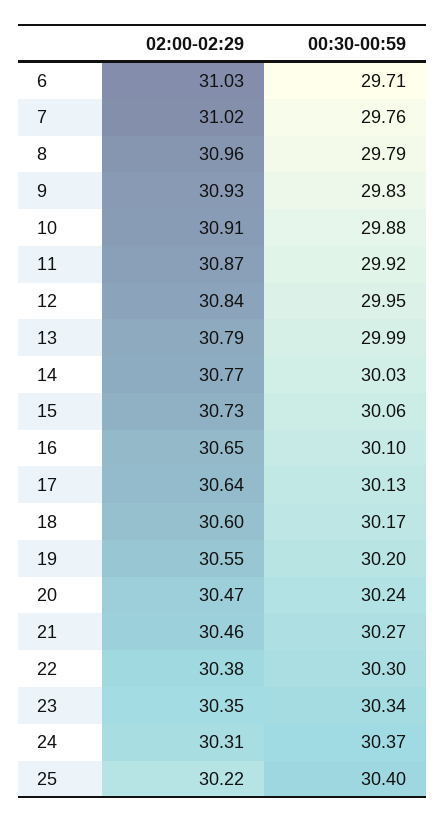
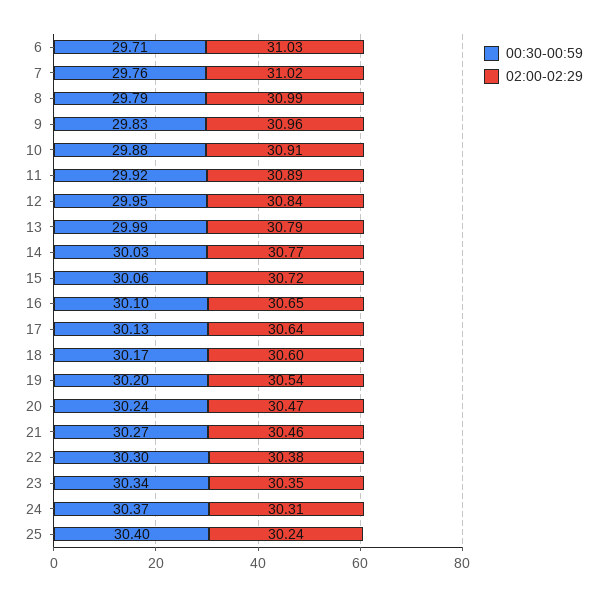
  {
    "02:00-02:29": {
      "6": 31.03,
      "7": 31.02,
-     "8": 30.96,
+     "8": 30.99,
-     "9": 30.93,
+     "9": 30.96,
      "10": 30.91,
-     "11": 30.87,
+     "11": 30.89,
      "12": 30.84,
      "13": 30.79,
      "14": 30.77,
-     "15": 30.73,
+     "15": 30.72,
      "16": 30.65,
      "17": 30.64,
      "18": 30.6,
-     "19": 30.55,
+     "19": 30.54,
      "20": 30.47,
      "21": 30.46,
      "22": 30.38,
      "23": 30.35,
      "24": 30.31,
-     "25": 30.22
+     "25": 30.24
    },
    "00:30-00:59": {
      "6": 29.71,
      "7": 29.76,
      "8": 29.79,
      "9": 29.83,
      "10": 29.88,
      "11": 29.92,
      "12": 29.95,
      "13": 29.99,
      "14": 30.03,
      "15": 30.06,
      "16": 30.1,
      "17": 30.13,
      "18": 30.17,
      "19": 30.2,
      "20": 30.24,
      "21": 30.27,
      "22": 30.3,
      "23": 30.34,
      "24": 30.37,
      "25": 30.4
    }
  }

